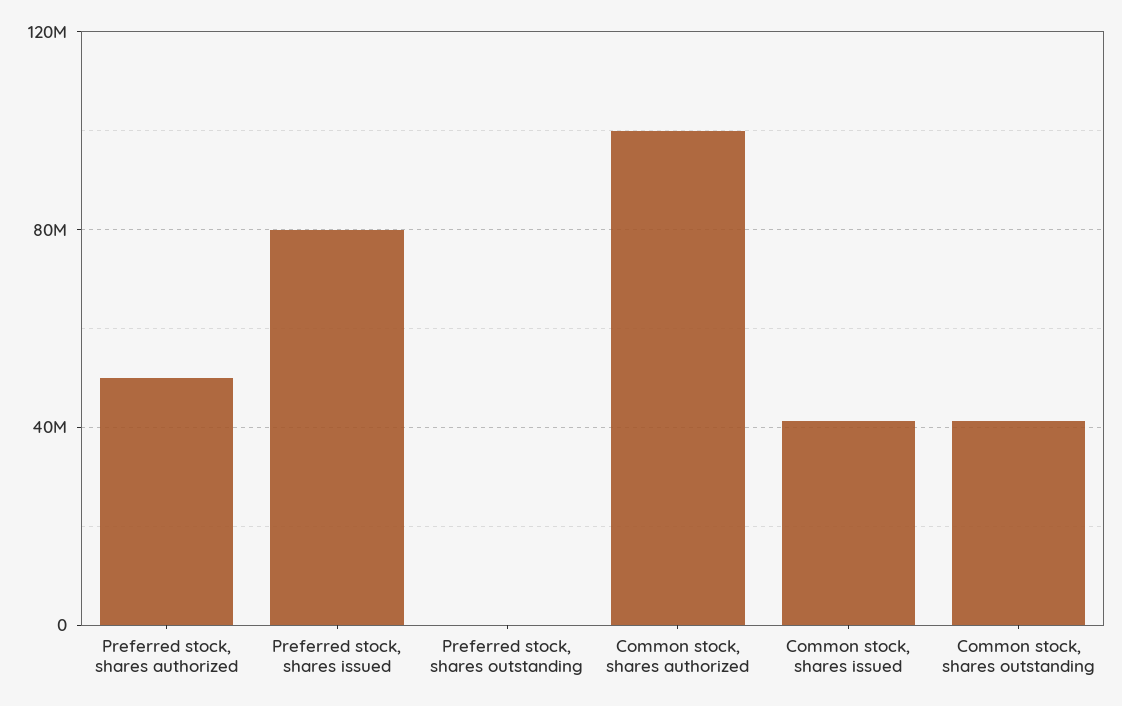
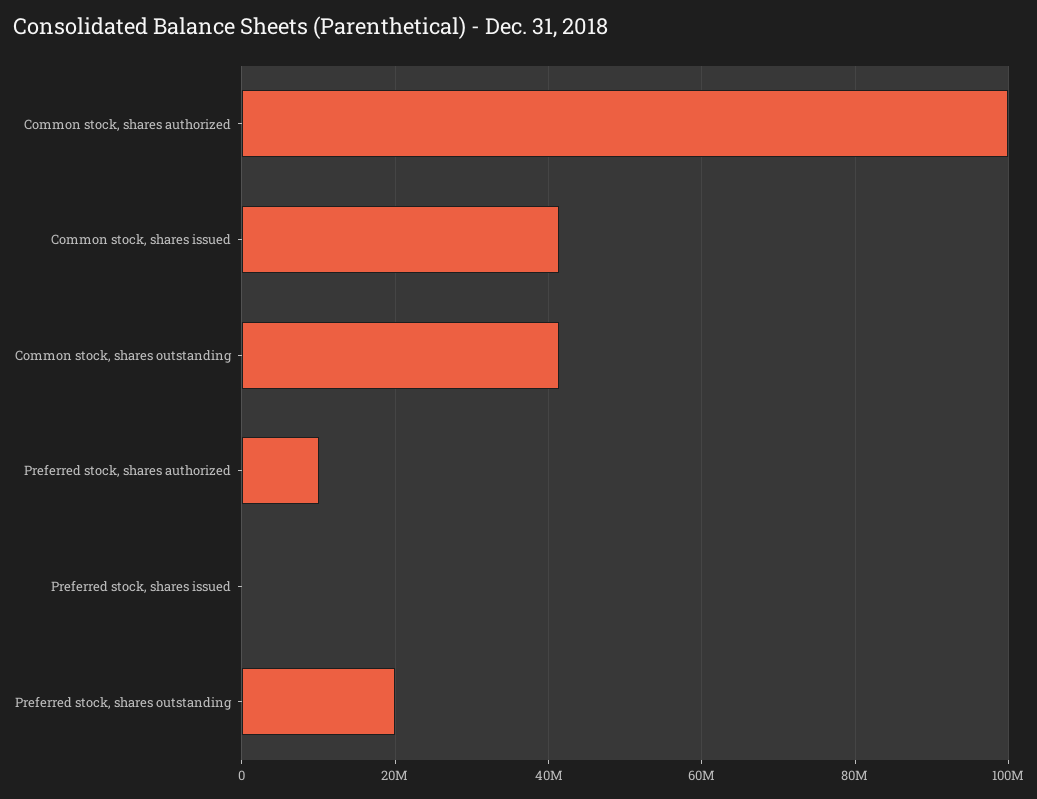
  {
-   "Preferred stock, shares authorized": 50000000,
+   "Preferred stock, shares authorized": 10000000,
-   "Preferred stock, shares issued": 80000000,
+   "Preferred stock, shares issued": 0,
-   "Preferred stock, shares outstanding": 0,
+   "Preferred stock, shares outstanding": 20000000,
    "Common stock, shares authorized": 100000000,
    "Common stock, shares issued": 42000000,
    "Common stock, shares outstanding": 42000000
  }

